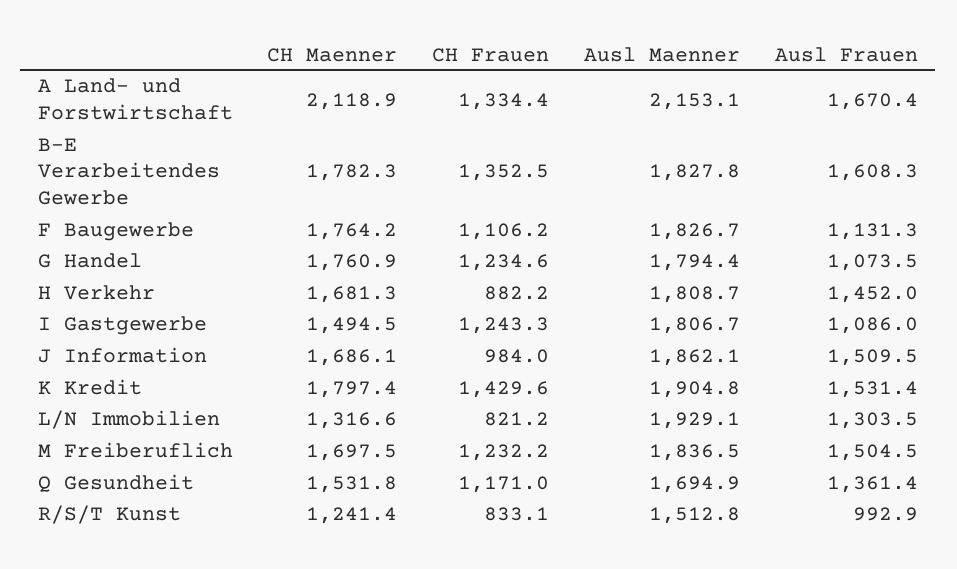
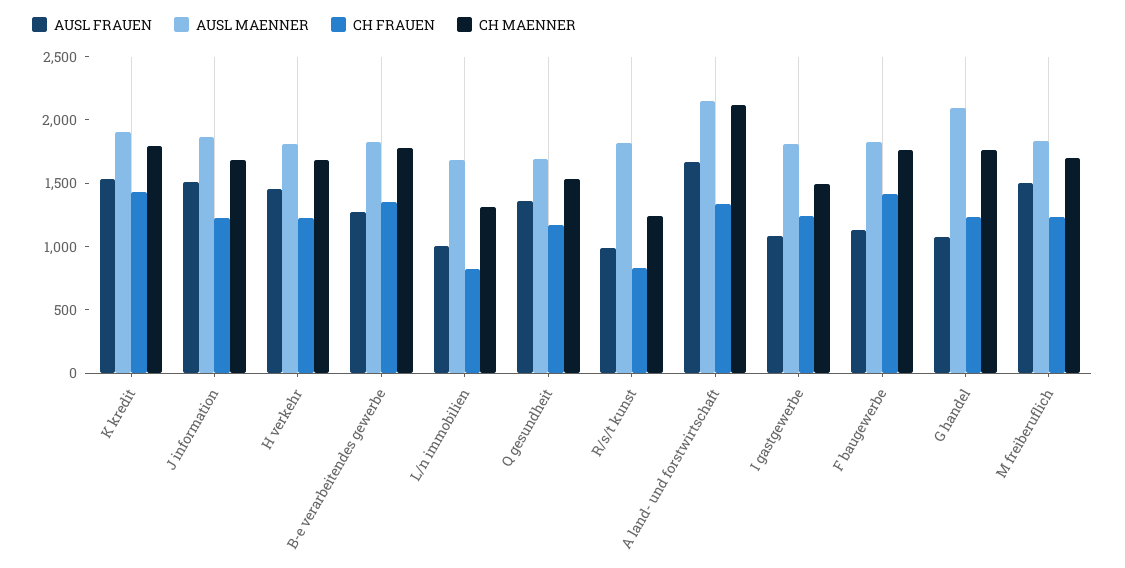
  {
    "CH Maenner": {
      "A Land- und Forstwirtschaft": 2118.9,
      "B-E Verarbeitendes Gewerbe": 1782.3,
      "F Baugewerbe": 1764.2,
      "G Handel": 1760.9,
      "H Verkehr": 1681.3,
      "I Gastgewerbe": 1494.5,
      "J Information": 1686.1,
      "K Kredit": 1797.4,
      "L/N Immobilien": 1316.6,
      "M Freiberuflich": 1697.5,
      "Q Gesundheit": 1531.8,
      "R/S/T Kunst": 1241.4
    },
    "CH Frauen": {
      "A Land- und Forstwirtschaft": 1334.4,
      "B-E Verarbeitendes Gewerbe": 1352.5,
-     "F Baugewerbe": 1106.2,
+     "F Baugewerbe": 1400,
      "G Handel": 1234.6,
-     "H Verkehr": 882.2,
+     "H Verkehr": 1200,
      "I Gastgewerbe": 1243.3,
-     "J Information": 984,
+     "J Information": 1200,
      "K Kredit": 1429.6,
      "L/N Immobilien": 821.2,
      "M Freiberuflich": 1232.2,
      "Q Gesundheit": 1171,
      "R/S/T Kunst": 833.1
    },
    "Ausl Maenner": {
      "A Land- und Forstwirtschaft": 2153.1,
      "B-E Verarbeitendes Gewerbe": 1827.8,
      "F Baugewerbe": 1826.7,
-     "G Handel": 1794.4,
+     "G Handel": 2100,
      "H Verkehr": 1808.7,
      "I Gastgewerbe": 1806.7,
      "J Information": 1862.1,
      "K Kredit": 1904.8,
-     "L/N Immobilien": 1929.1,
+     "L/N Immobilien": 1700,
      "M Freiberuflich": 1836.5,
      "Q Gesundheit": 1694.9,
-     "R/S/T Kunst": 1512.8
+     "R/S/T Kunst": 1800
    },
    "Ausl Frauen": {
      "A Land- und Forstwirtschaft": 1670.4,
-     "B-E Verarbeitendes Gewerbe": 1608.3,
+     "B-E Verarbeitendes Gewerbe": 1300,
      "F Baugewerbe": 1131.3,
      "G Handel": 1073.5,
      "H Verkehr": 1452,
      "I Gastgewerbe": 1086,
      "J Information": 1509.5,
      "K Kredit": 1531.4,
-     "L/N Immobilien": 1303.5,
+     "L/N Immobilien": 1000,
      "M Freiberuflich": 1504.5,
      "Q Gesundheit": 1361.4,
      "R/S/T Kunst": 992.9
    }
  }

